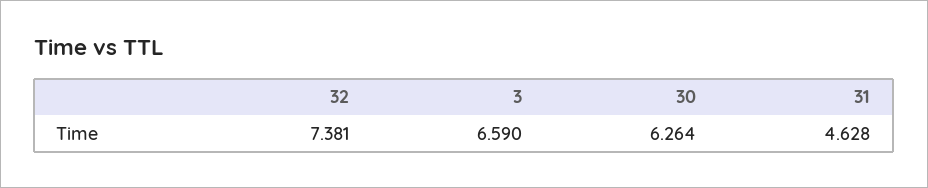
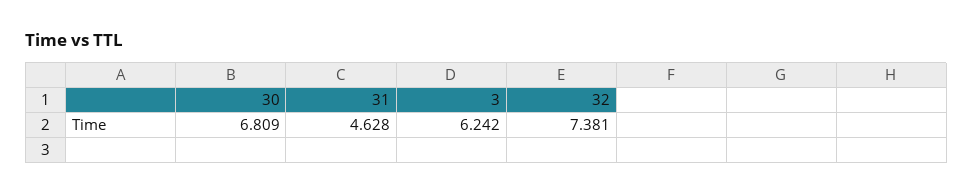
  {
    "32": 7.381,
-   "3": 6.59,
+   "3": 6.242,
-   "30": 6.264,
+   "30": 6.809,
    "31": 4.628
  }

